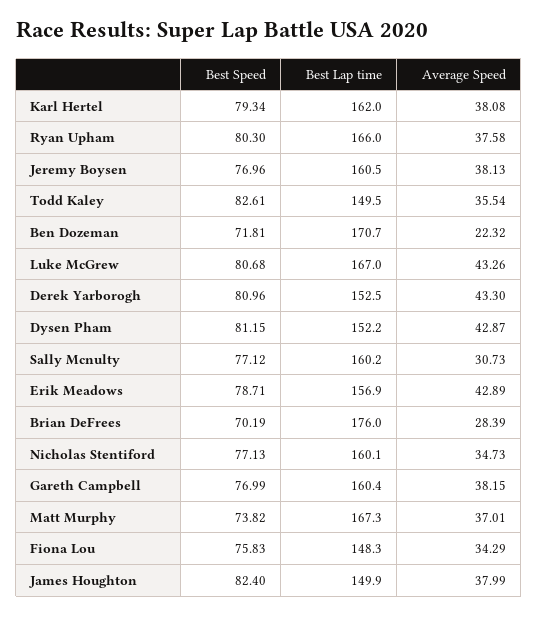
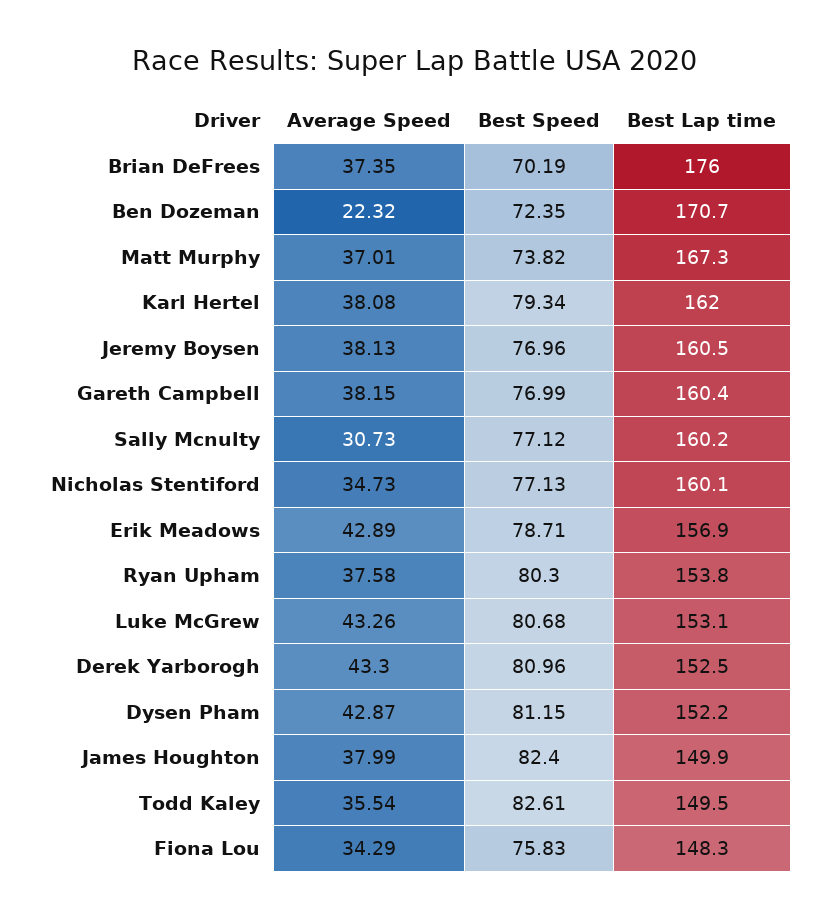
  {
    "Best Speed": {
      "Karl Hertel": 79.34,
      "Ryan Upham": 80.3,
      "Jeremy Boysen": 76.96,
      "Todd Kaley": 82.61,
-     "Ben Dozeman": 71.81,
+     "Ben Dozeman": 72.35,
      "Luke McGrew": 80.68,
      "Derek Yarborogh": 80.96,
      "Dysen Pham": 81.15,
      "Sally Mcnulty": 77.12,
      "Erik Meadows": 78.71,
      "Brian DeFrees": 70.19,
      "Nicholas Stentiford": 77.13,
      "Gareth Campbell": 76.99,
      "Matt Murphy": 73.82,
      "Fiona Lou": 75.83,
      "James Houghton": 82.4
    },
    "Best Lap time": {
      "Karl Hertel": 162,
-     "Ryan Upham": 166,
+     "Ryan Upham": 153.8,
      "Jeremy Boysen": 160.5,
      "Todd Kaley": 149.5,
      "Ben Dozeman": 170.7,
-     "Luke McGrew": 167,
+     "Luke McGrew": 153.1,
      "Derek Yarborogh": 152.5,
      "Dysen Pham": 152.2,
      "Sally Mcnulty": 160.2,
      "Erik Meadows": 156.9,
      "Brian DeFrees": 176,
      "Nicholas Stentiford": 160.1,
      "Gareth Campbell": 160.4,
      "Matt Murphy": 167.3,
      "Fiona Lou": 148.3,
      "James Houghton": 149.9
    },
    "Average Speed": {
      "Karl Hertel": 38.08,
      "Ryan Upham": 37.58,
      "Jeremy Boysen": 38.13,
      "Todd Kaley": 35.54,
      "Ben Dozeman": 22.32,
      "Luke McGrew": 43.26,
      "Derek Yarborogh": 43.3,
      "Dysen Pham": 42.87,
      "Sally Mcnulty": 30.73,
      "Erik Meadows": 42.89,
-     "Brian DeFrees": 28.39,
+     "Brian DeFrees": 37.35,
      "Nicholas Stentiford": 34.73,
      "Gareth Campbell": 38.15,
      "Matt Murphy": 37.01,
      "Fiona Lou": 34.29,
      "James Houghton": 37.99
    }
  }

